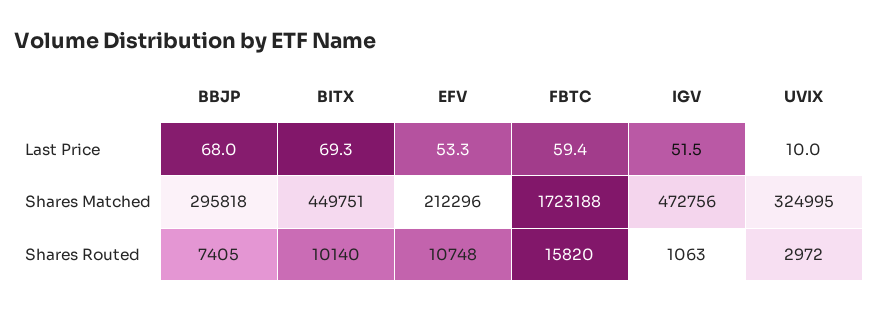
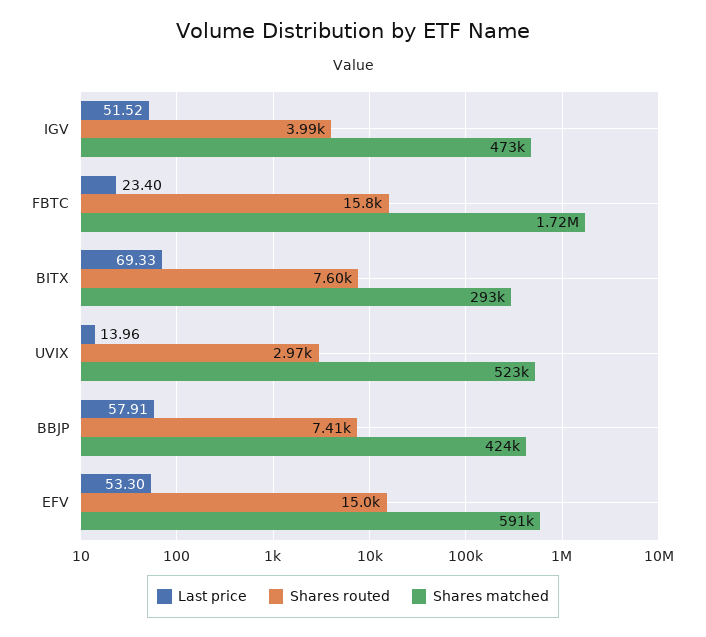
  {
    "Last Price": {
-     "BBJP": 68,
+     "BBJP": 57.91,
      "BITX": 69.33,
      "EFV": 53.3,
-     "FBTC": 59.4,
+     "FBTC": 23.4,
      "IGV": 51.52,
-     "UVIX": 10
+     "UVIX": 13.96
    },
    "Shares Matched": {
-     "BBJP": 295818,
+     "BBJP": 424000,
-     "BITX": 449751,
+     "BITX": 293000,
-     "EFV": 212296,
+     "EFV": 591000,
      "FBTC": 1723188,
      "IGV": 472756,
-     "UVIX": 324995
+     "UVIX": 523000
    },
    "Shares Routed": {
      "BBJP": 7405,
-     "BITX": 10140,
+     "BITX": 7600,
-     "EFV": 10748,
+     "EFV": 15000,
      "FBTC": 15820,
-     "IGV": 1063,
+     "IGV": 3990,
      "UVIX": 2972
    }
  }

